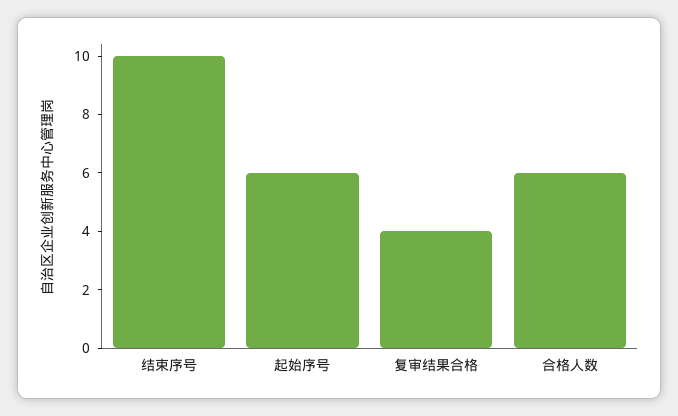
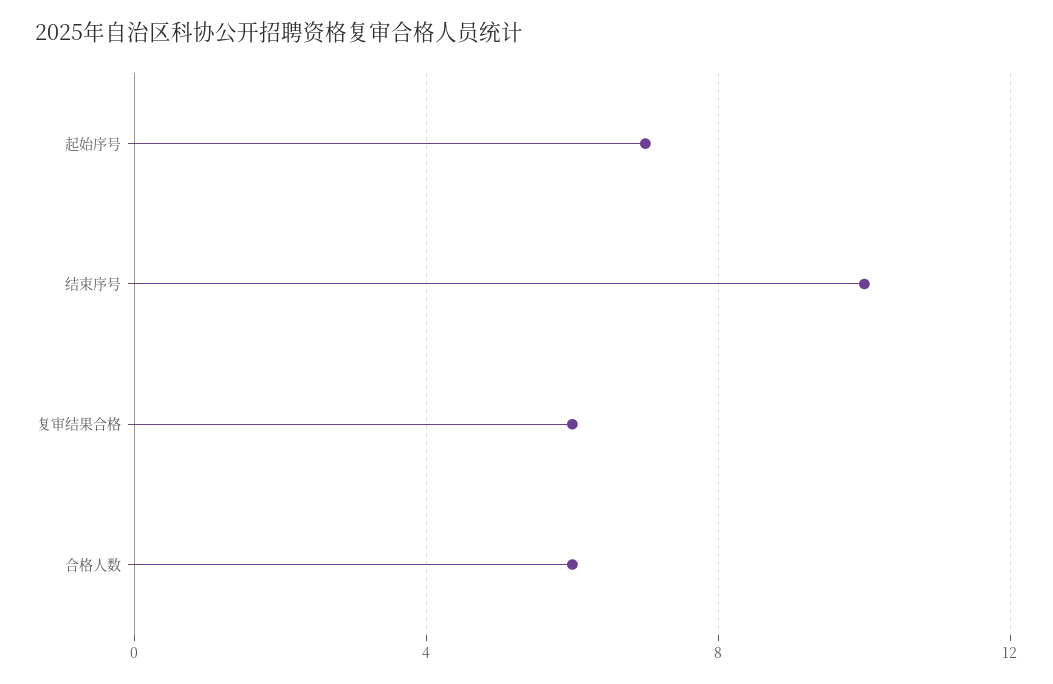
  {
    "结束序号": 10,
-   "起始序号": 6,
+   "起始序号": 7,
-   "复审结果合格": 4,
+   "复审结果合格": 6,
    "合格人数": 6
  }

